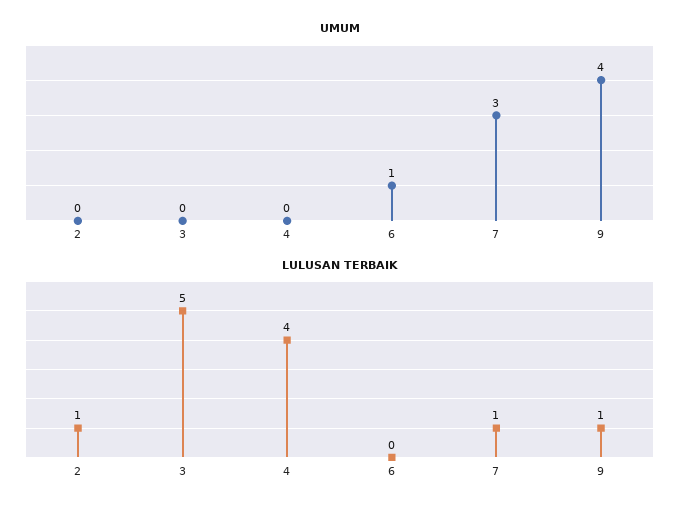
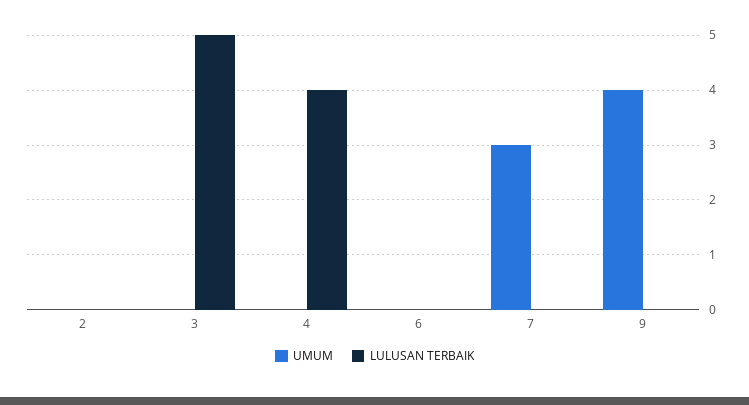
  {
    "UMUM": {
      "2": 0,
      "3": 0,
      "4": 0,
-     "6": 1,
+     "6": 0,
      "7": 3,
      "9": 4
    },
    "LULUSAN TERBAIK": {
-     "2": 1,
+     "2": 0,
      "3": 5,
      "4": 4,
      "6": 0,
-     "7": 1,
+     "7": 0,
-     "9": 1
+     "9": 0
    }
  }

